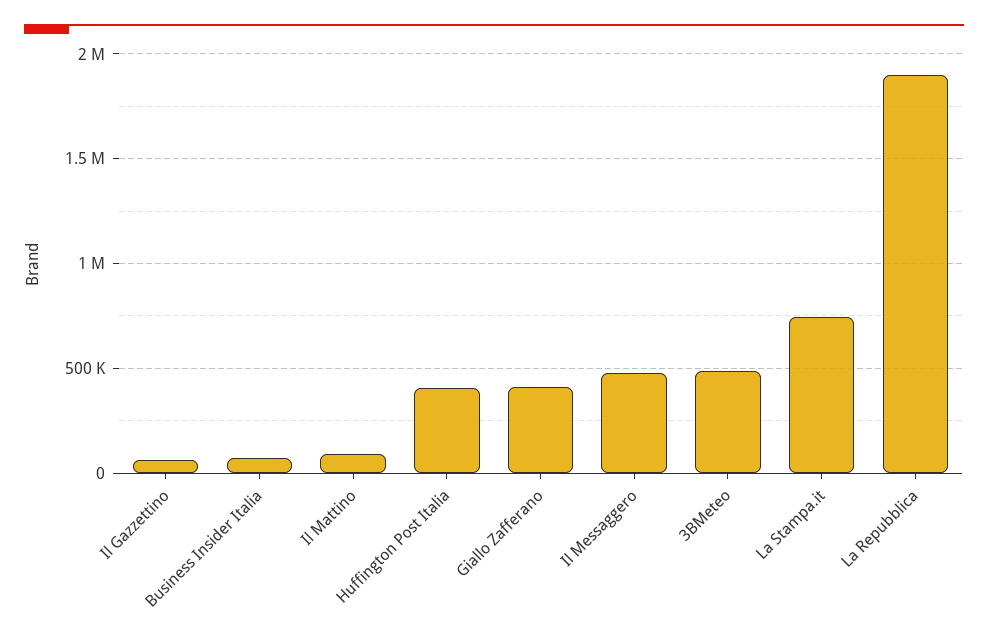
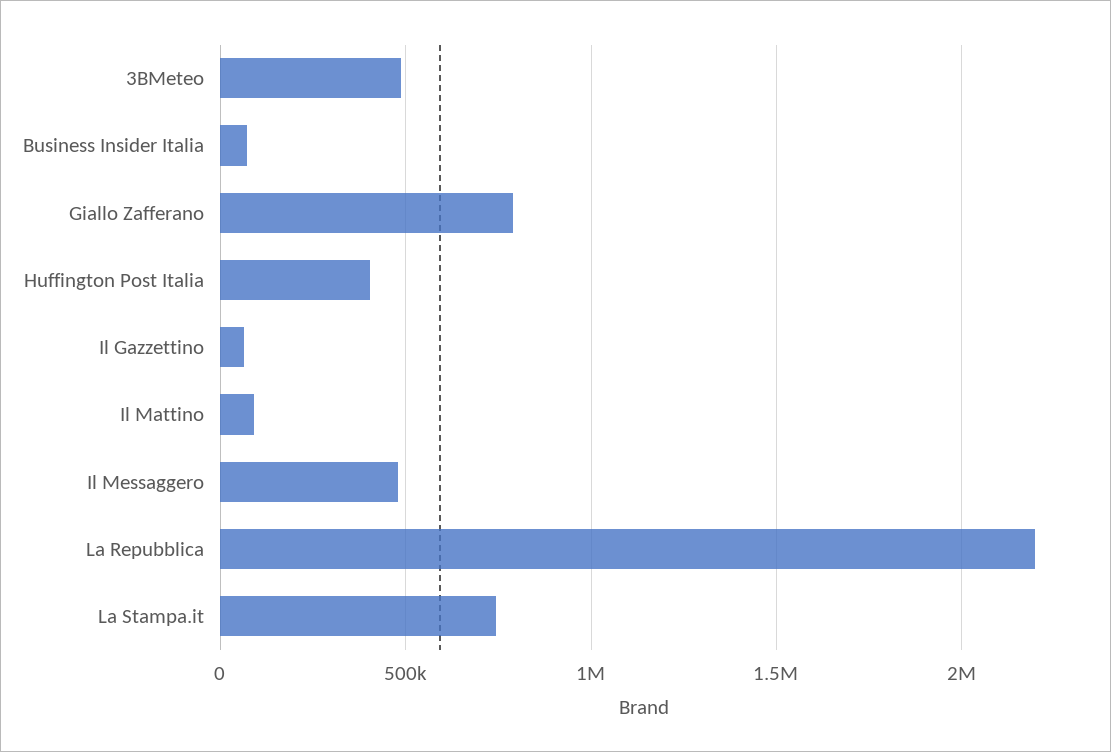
  {
    "Il Gazzettino": 50000,
    "Business Insider Italia": 50000,
    "Il Mattino": 100000,
    "Huffington Post Italia": 400000,
-   "Giallo Zafferano": 400000,
+   "Giallo Zafferano": 800000,
    "Il Messaggero": 500000,
    "3BMeteo": 500000,
    "La Stampa.it": 750000,
-   "La Repubblica": 1900000
+   "La Repubblica": 2200000
  }

